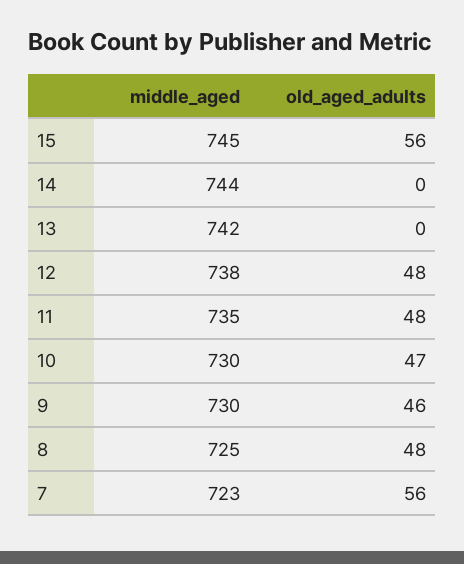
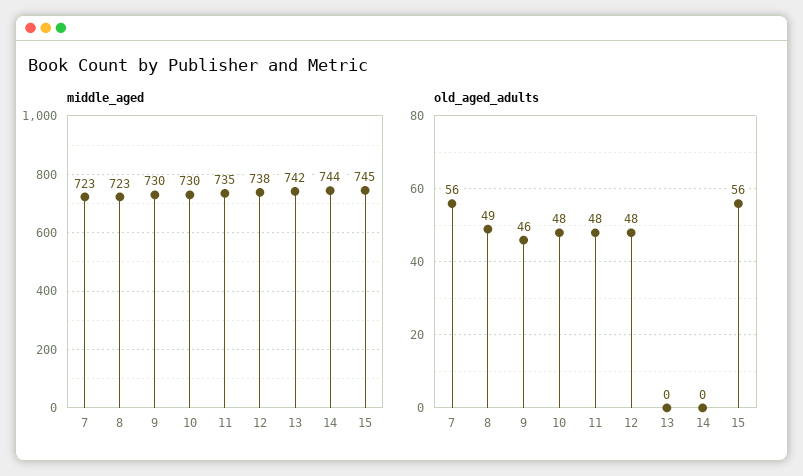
  {
    "middle_aged": {
      "15": 745,
      "14": 744,
      "13": 742,
      "12": 738,
      "11": 735,
      "10": 730,
      "9": 730,
-     "8": 725,
+     "8": 723,
      "7": 723
    },
    "old_aged_adults": {
      "15": 56,
      "14": 0,
      "13": 0,
      "12": 48,
      "11": 48,
-     "10": 47,
+     "10": 48,
      "9": 46,
-     "8": 48,
+     "8": 49,
      "7": 56
    }
  }

